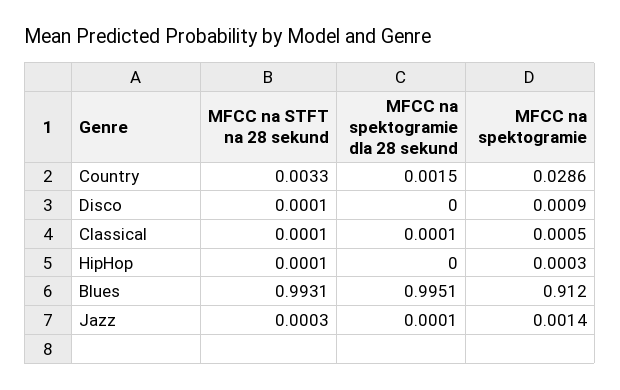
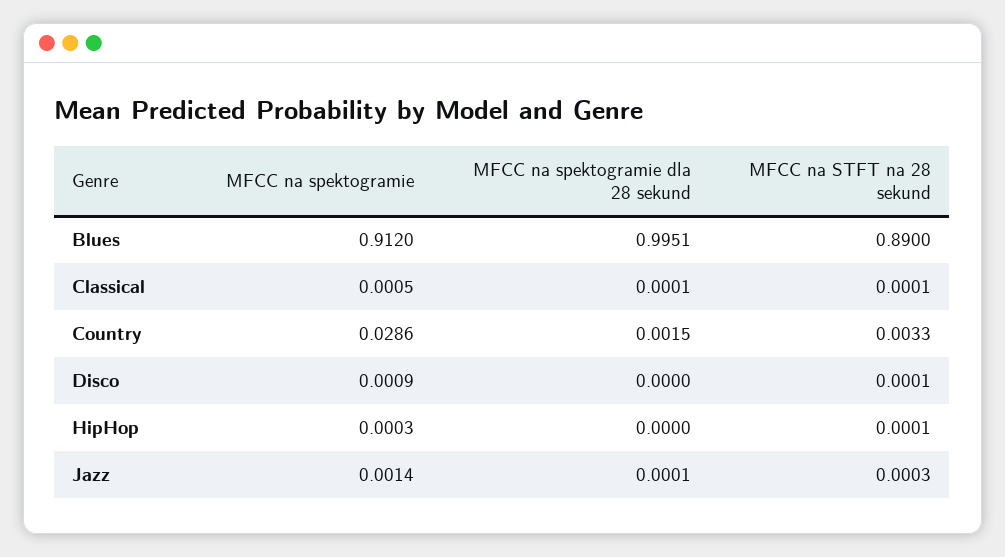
  {
    "MFCC na STFT na 28 sekund": {
      "Country": 0.0033,
      "Disco": 0.0001,
      "Classical": 0.0001,
      "HipHop": 0.0001,
-     "Blues": 0.9931,
+     "Blues": 0.89,
      "Jazz": 0.0003
    },
    "MFCC na spektogramie dla 28 sekund": {
      "Country": 0.0015,
      "Disco": 0,
      "Classical": 0.0001,
      "HipHop": 0,
      "Blues": 0.9951,
      "Jazz": 0.0001
    },
    "MFCC na spektogramie": {
      "Country": 0.0286,
      "Disco": 0.0009,
      "Classical": 0.0005,
      "HipHop": 0.0003,
      "Blues": 0.912,
      "Jazz": 0.0014
    }
  }

